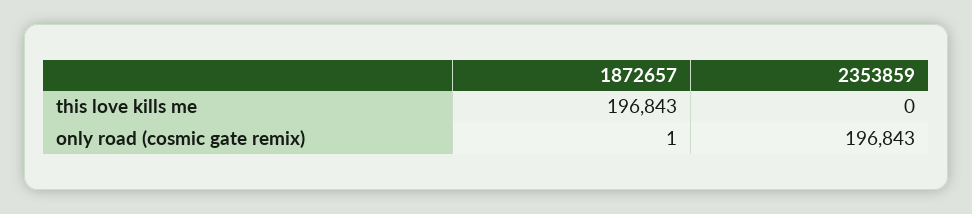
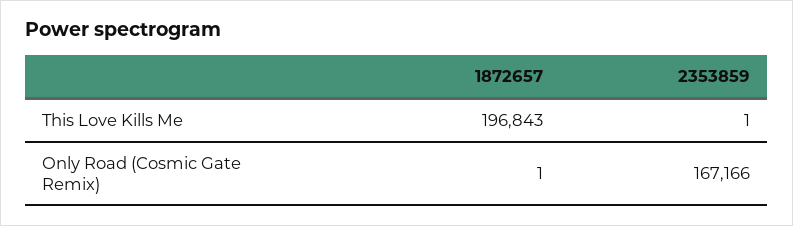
  {
    "1872657": {
      "this love kills me": 196843,
      "only road (cosmic gate remix)": 1
    },
    "2353859": {
-     "this love kills me": 0,
+     "this love kills me": 1,
-     "only road (cosmic gate remix)": 196843
+     "only road (cosmic gate remix)": 167166
    }
  }

